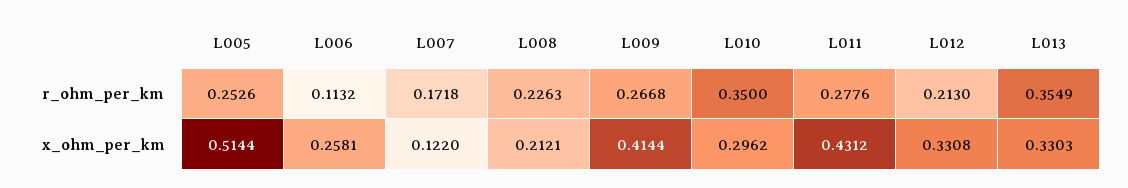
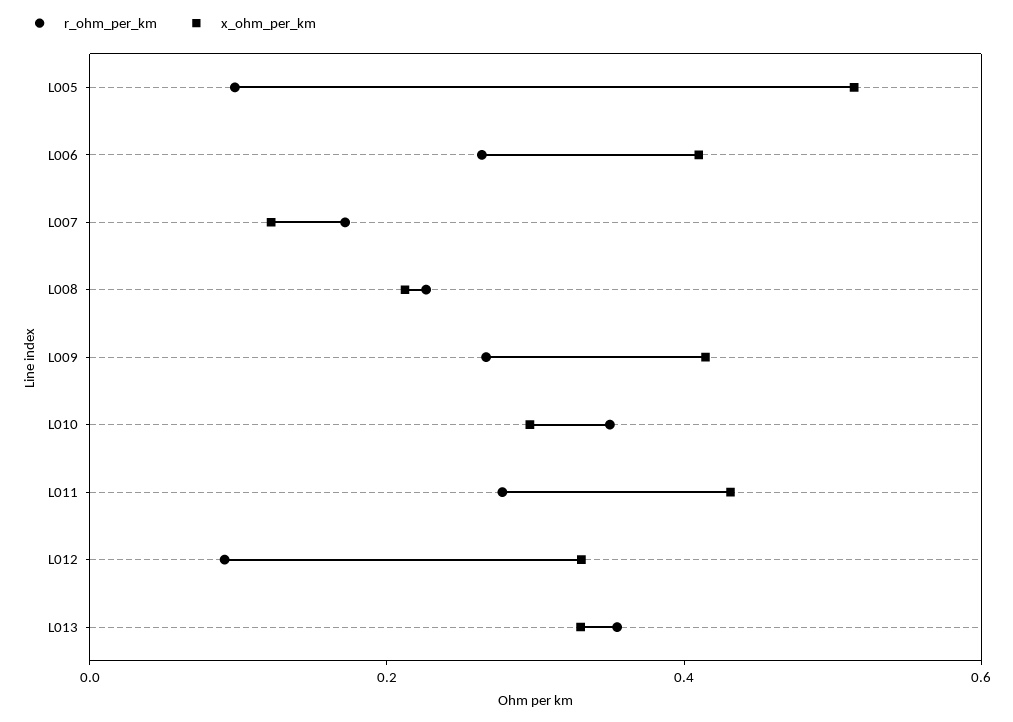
  {
    "r_ohm_per_km": {
-     "L005": 0.2526,
+     "L005": 0.1,
-     "L006": 0.1132,
+     "L006": 0.25,
      "L007": 0.1718,
      "L008": 0.2263,
      "L009": 0.2668,
      "L010": 0.35,
      "L011": 0.2776,
-     "L012": 0.213,
+     "L012": 0.1,
      "L013": 0.3549
    },
    "x_ohm_per_km": {
      "L005": 0.5144,
-     "L006": 0.2581,
+     "L006": 0.4,
      "L007": 0.122,
      "L008": 0.2121,
      "L009": 0.4144,
      "L010": 0.2962,
      "L011": 0.4312,
      "L012": 0.3308,
      "L013": 0.3303
    }
  }

